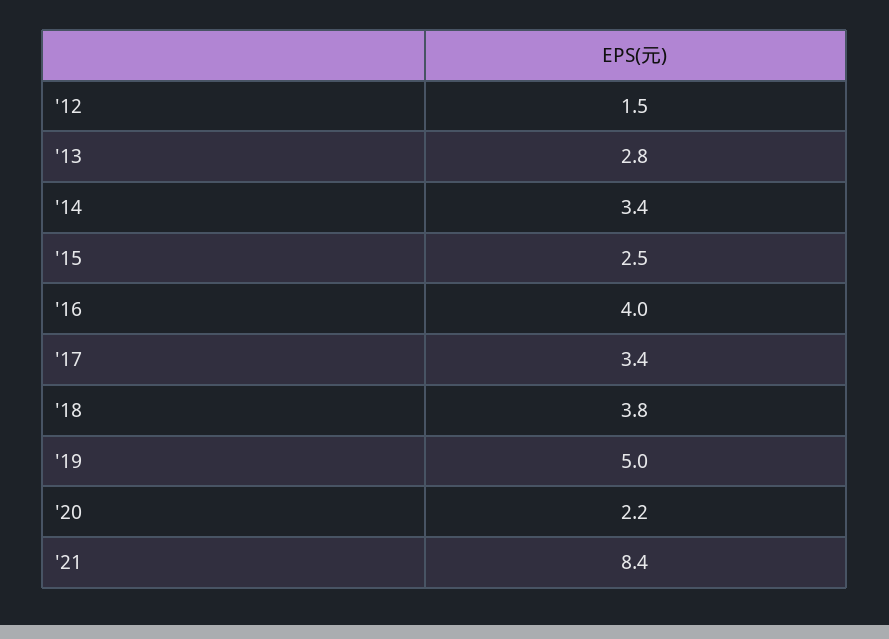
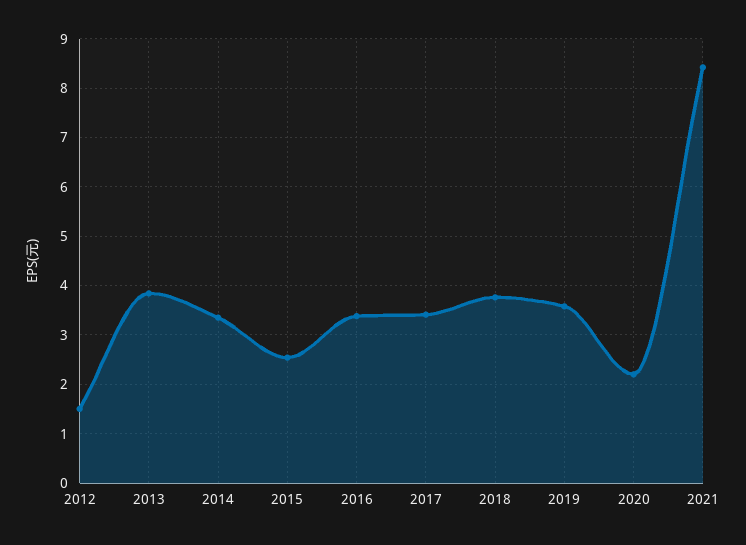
  {
    "'12": 1.5,
-   "'13": 2.8,
+   "'13": 3.8,
    "'14": 3.4,
    "'15": 2.5,
-   "'16": 4,
+   "'16": 3.4,
    "'17": 3.4,
    "'18": 3.8,
-   "'19": 5,
+   "'19": 3.6,
    "'20": 2.2,
    "'21": 8.4
  }

